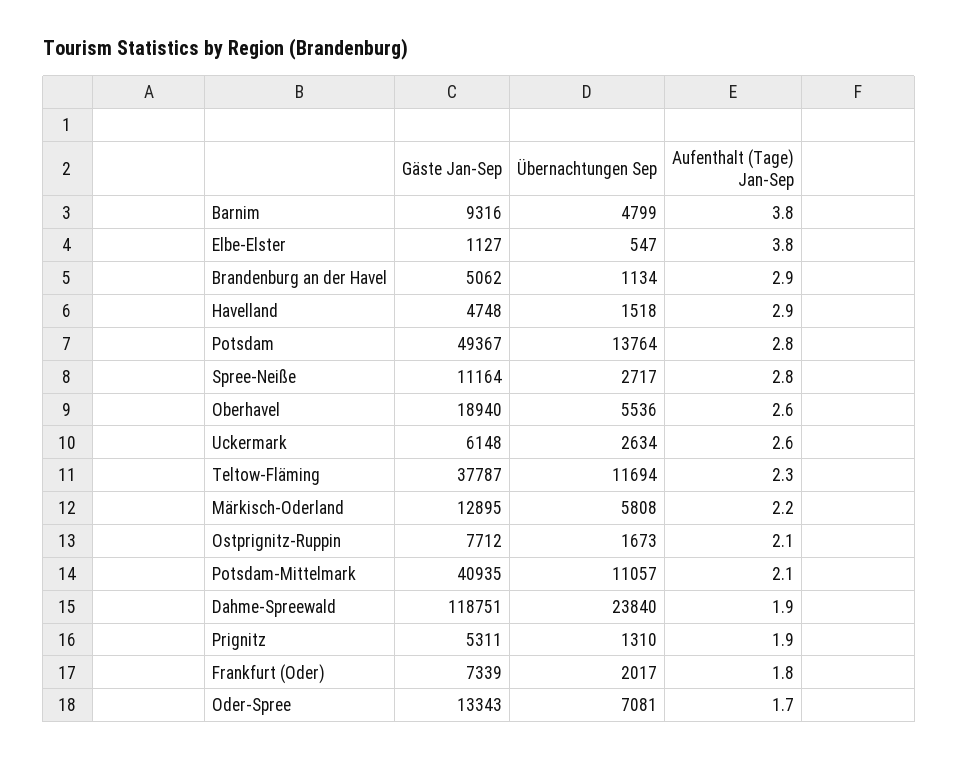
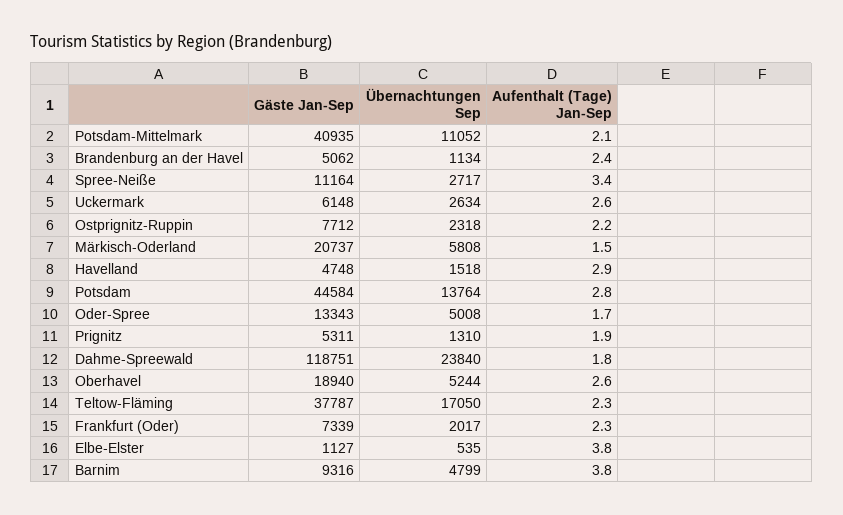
  {
    "Gäste Jan-Sep": {
      "Barnim": 9316,
      "Elbe-Elster": 1127,
      "Brandenburg an der Havel": 5062,
      "Havelland": 4748,
-     "Potsdam": 49367,
+     "Potsdam": 44584,
      "Spree-Neiße": 11164,
      "Oberhavel": 18940,
      "Uckermark": 6148,
      "Teltow-Fläming": 37787,
-     "Märkisch-Oderland": 12895,
+     "Märkisch-Oderland": 20737,
      "Ostprignitz-Ruppin": 7712,
      "Potsdam-Mittelmark": 40935,
      "Dahme-Spreewald": 118751,
      "Prignitz": 5311,
      "Frankfurt (Oder)": 7339,
      "Oder-Spree": 13343
    },
    "Übernachtungen Sep": {
      "Barnim": 4799,
-     "Elbe-Elster": 547,
+     "Elbe-Elster": 535,
      "Brandenburg an der Havel": 1134,
      "Havelland": 1518,
      "Potsdam": 13764,
      "Spree-Neiße": 2717,
-     "Oberhavel": 5536,
+     "Oberhavel": 5244,
      "Uckermark": 2634,
-     "Teltow-Fläming": 11694,
+     "Teltow-Fläming": 17050,
      "Märkisch-Oderland": 5808,
-     "Ostprignitz-Ruppin": 1673,
+     "Ostprignitz-Ruppin": 2318,
-     "Potsdam-Mittelmark": 11057,
+     "Potsdam-Mittelmark": 11052,
      "Dahme-Spreewald": 23840,
      "Prignitz": 1310,
      "Frankfurt (Oder)": 2017,
-     "Oder-Spree": 7081
+     "Oder-Spree": 5008
    },
    "Aufenthalt (Tage) Jan-Sep": {
      "Barnim": 3.8,
      "Elbe-Elster": 3.8,
-     "Brandenburg an der Havel": 2.9,
+     "Brandenburg an der Havel": 2.4,
      "Havelland": 2.9,
      "Potsdam": 2.8,
-     "Spree-Neiße": 2.8,
+     "Spree-Neiße": 3.4,
      "Oberhavel": 2.6,
      "Uckermark": 2.6,
      "Teltow-Fläming": 2.3,
-     "Märkisch-Oderland": 2.2,
+     "Märkisch-Oderland": 1.5,
-     "Ostprignitz-Ruppin": 2.1,
+     "Ostprignitz-Ruppin": 2.2,
      "Potsdam-Mittelmark": 2.1,
-     "Dahme-Spreewald": 1.9,
+     "Dahme-Spreewald": 1.8,
      "Prignitz": 1.9,
-     "Frankfurt (Oder)": 1.8,
+     "Frankfurt (Oder)": 2.3,
      "Oder-Spree": 1.7
    }
  }

